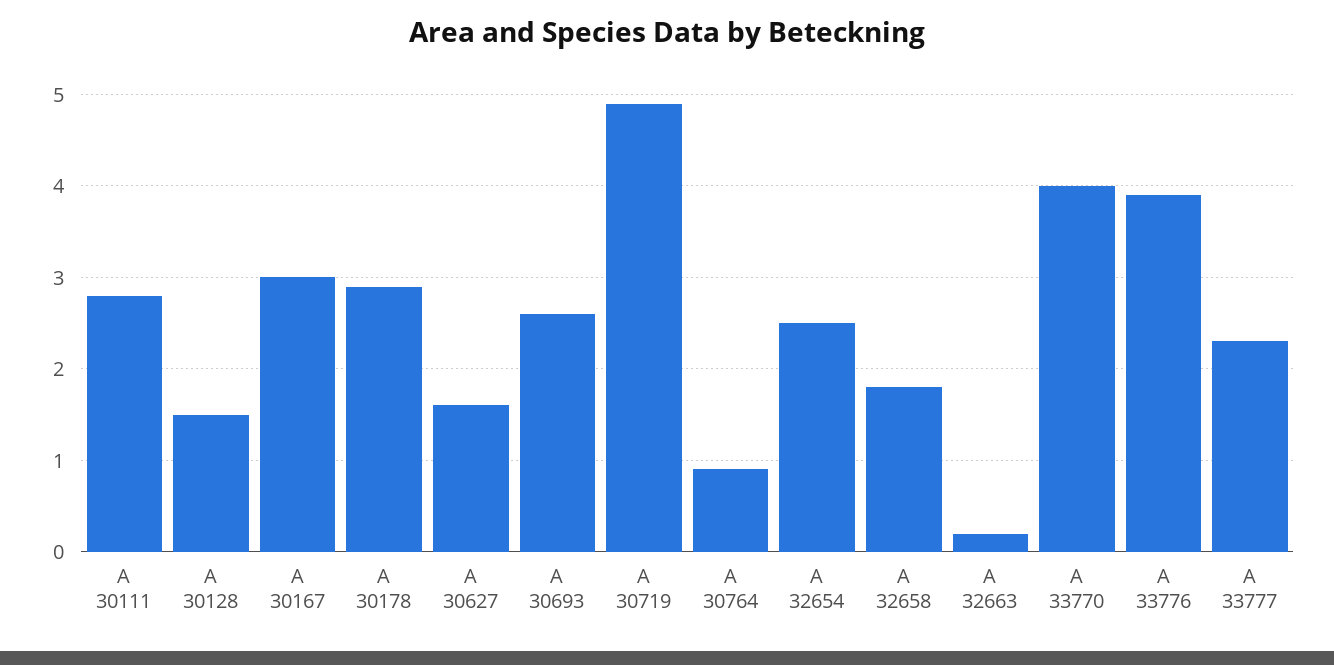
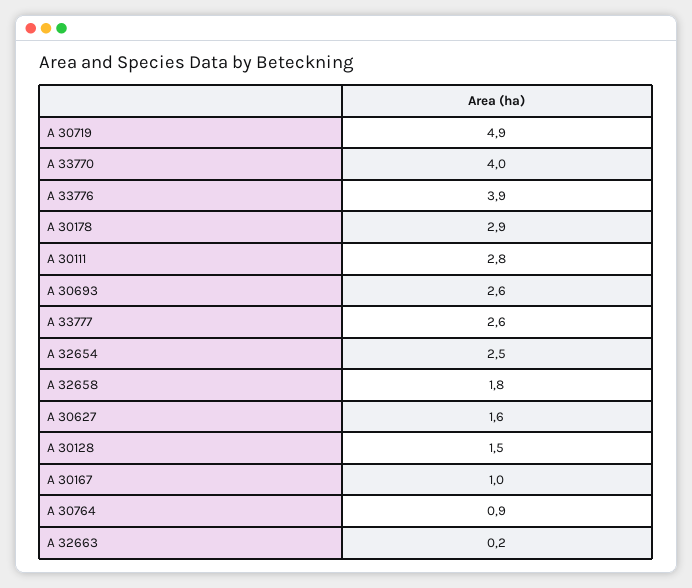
  {
    "A 30111": 2.8,
    "A 30128": 1.5,
-   "A 30167": 3,
+   "A 30167": 1,
    "A 30178": 2.9,
    "A 30627": 1.6,
    "A 30693": 2.6,
    "A 30719": 4.9,
    "A 30764": 0.9,
    "A 32654": 2.5,
    "A 32658": 1.8,
    "A 32663": 0.2,
    "A 33770": 4,
    "A 33776": 3.9,
-   "A 33777": 2.3
+   "A 33777": 2.6
  }

